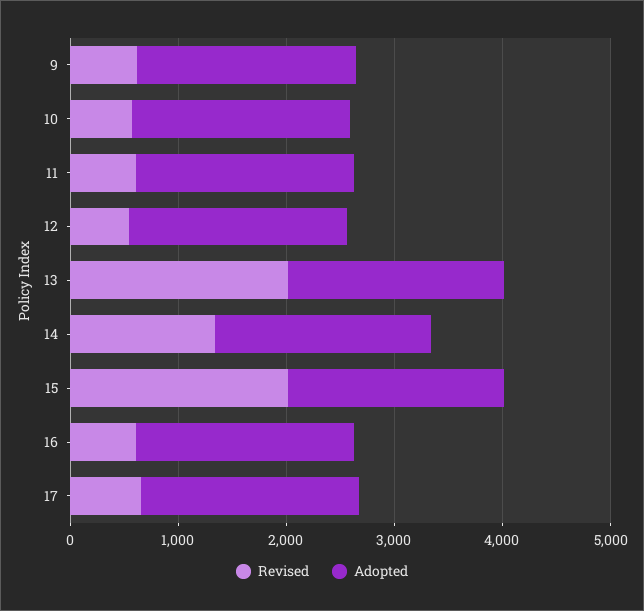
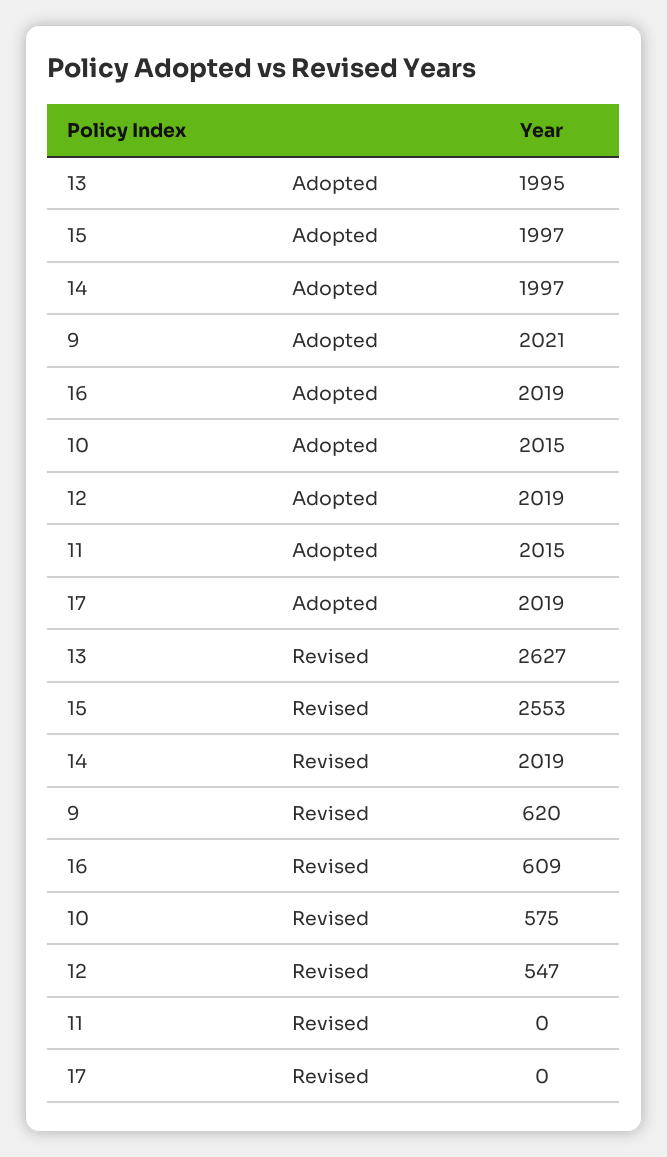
  {
    "Revised": {
      "9": 620,
      "10": 575,
-     "11": 600,
+     "11": 0,
      "12": 547,
-     "13": 2000,
+     "13": 2627,
-     "14": 1400,
+     "14": 2019,
-     "15": 2000,
+     "15": 2553,
      "16": 609,
-     "17": 600
+     "17": 0
    },
    "Adopted": {
      "9": 2021,
      "10": 2015,
      "11": 2015,
      "12": 2019,
      "13": 1995,
      "14": 1997,
      "15": 1997,
      "16": 2019,
      "17": 2019
    }
  }

